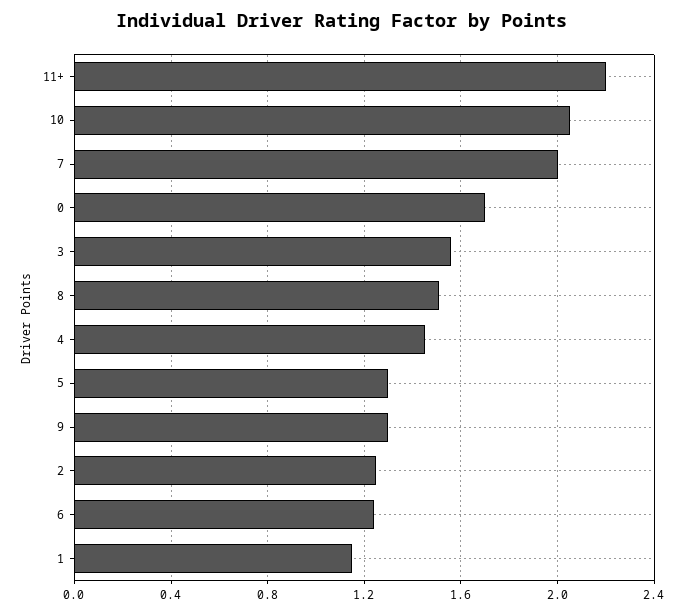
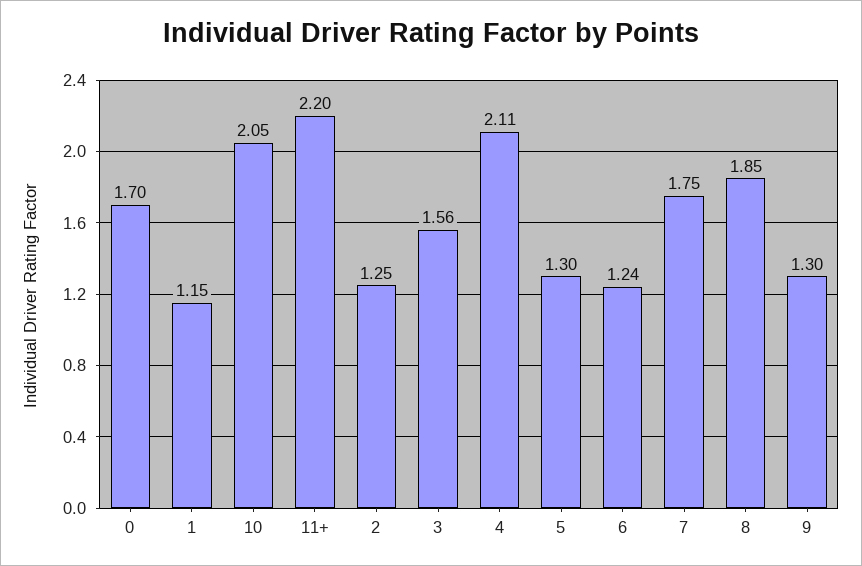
  {
    "11+": 2.2,
    "10": 2.05,
-   "7": 2,
+   "7": 1.75,
    "0": 1.7,
    "3": 1.56,
-   "8": 1.5,
+   "8": 1.85,
-   "4": 1.45,
+   "4": 2.11,
    "5": 1.3,
    "9": 1.3,
    "2": 1.25,
    "6": 1.24,
    "1": 1.15
  }

